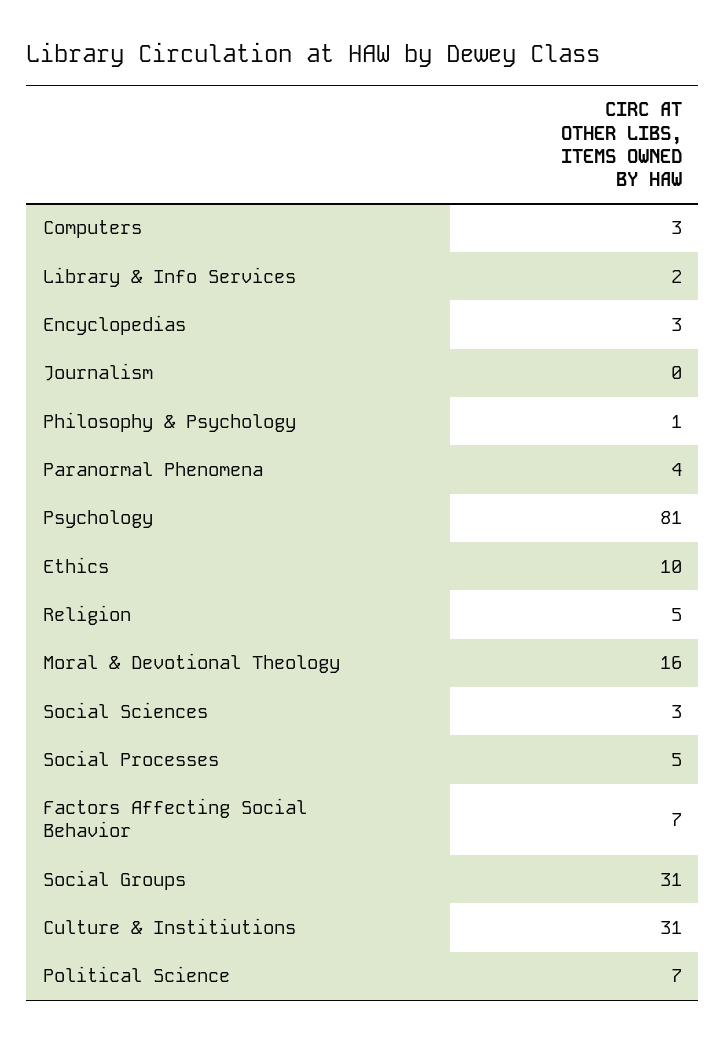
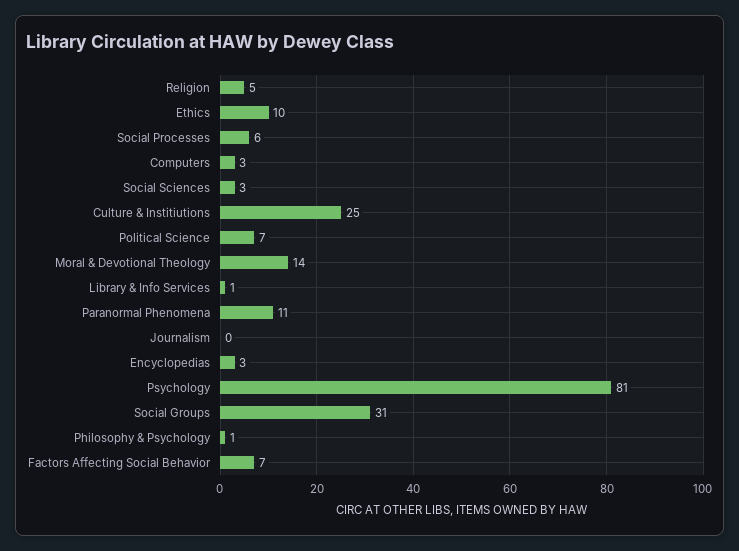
  {
    "Computers": 3,
-   "Library & Info Services": 2,
+   "Library & Info Services": 1,
    "Encyclopedias": 3,
    "Journalism": 0,
    "Philosophy & Psychology": 1,
-   "Paranormal Phenomena": 4,
+   "Paranormal Phenomena": 11,
    "Psychology": 81,
    "Ethics": 10,
    "Religion": 5,
-   "Moral & Devotional Theology": 16,
+   "Moral & Devotional Theology": 14,
    "Social Sciences": 3,
-   "Social Processes": 5,
+   "Social Processes": 6,
    "Factors Affecting Social Behavior": 7,
    "Social Groups": 31,
-   "Culture & Institiutions": 31,
+   "Culture & Institiutions": 25,
    "Political Science": 7
  }

